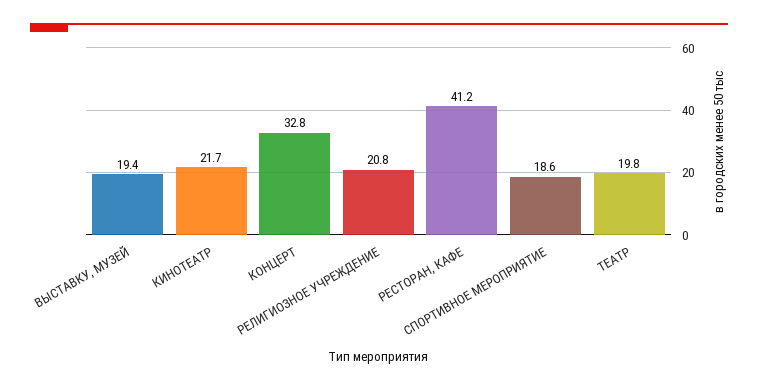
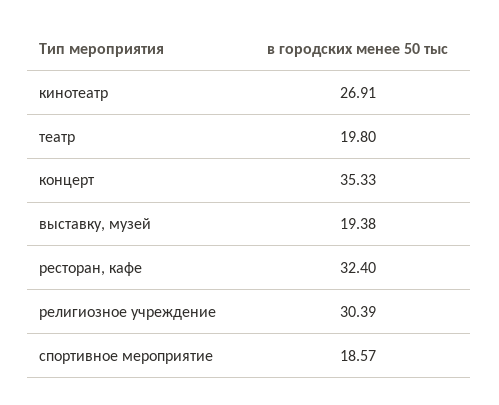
  {
    "ВЫСТАВКУ, МУЗЕЙ": 19.38,
-   "КИНОТЕАТР": 21.7,
+   "КИНОТЕАТР": 26.91,
-   "КОНЦЕРТ": 32.8,
+   "КОНЦЕРТ": 35.33,
-   "РЕЛИГИОЗНОЕ УЧРЕЖДЕНИЕ": 20.8,
+   "РЕЛИГИОЗНОЕ УЧРЕЖДЕНИЕ": 30.39,
-   "РЕСТОРАН, КАФЕ": 41.2,
+   "РЕСТОРАН, КАФЕ": 32.4,
    "СПОРТИВНОЕ МЕРОПРИЯТИЕ": 18.57,
    "ТЕАТР": 19.8
  }

